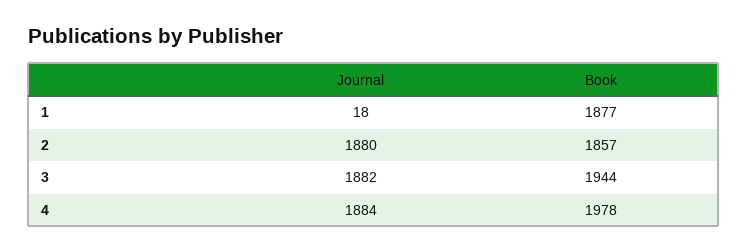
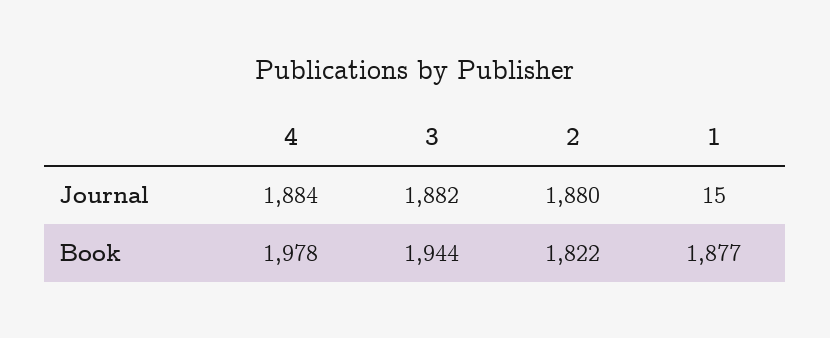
  {
    "Journal": {
-     "1": 18,
+     "1": 15,
      "2": 1880,
      "3": 1882,
      "4": 1884
    },
    "Book": {
      "1": 1877,
-     "2": 1857,
+     "2": 1822,
      "3": 1944,
      "4": 1978
    }
  }

